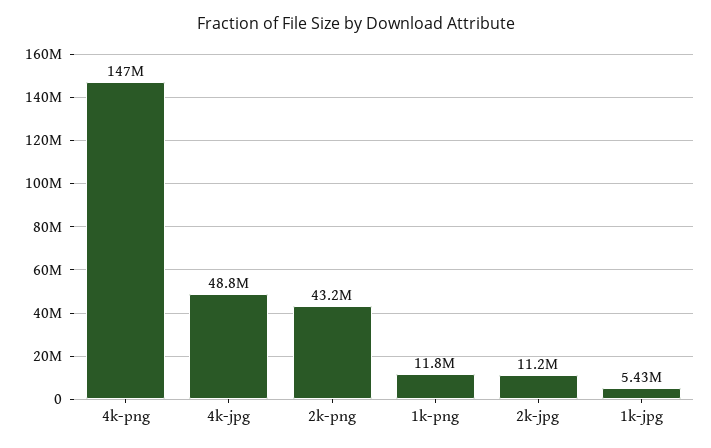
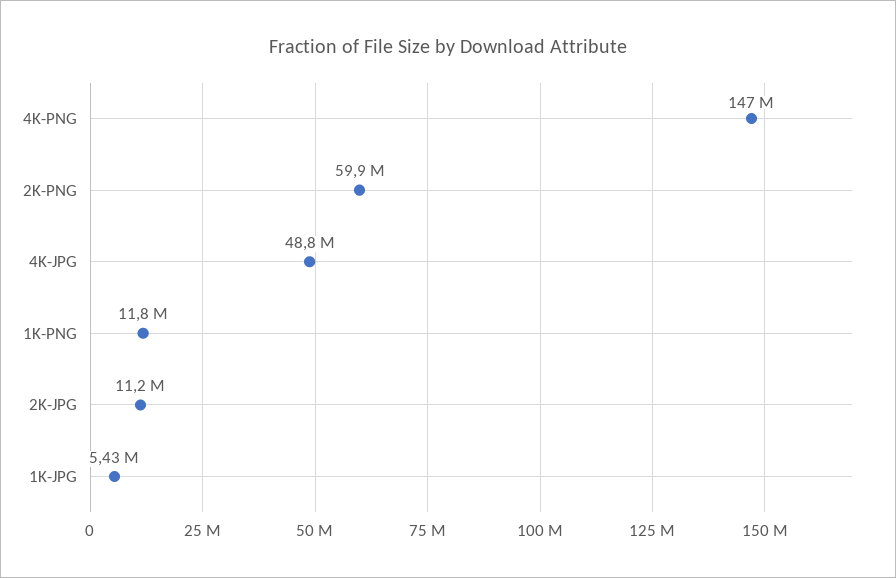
  {
    "4k-png": 147000000,
    "4k-jpg": 48800000,
-   "2k-png": 43200000,
+   "2k-png": 59900000,
    "1k-png": 11800000,
    "2k-jpg": 11200000,
    "1k-jpg": 5430000
  }

